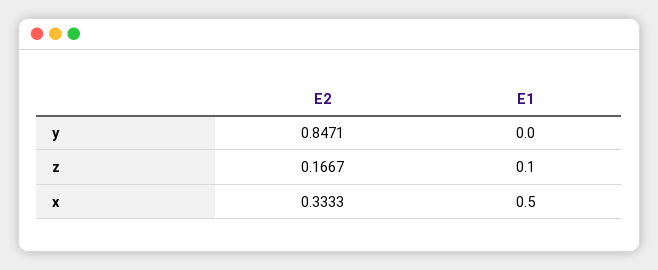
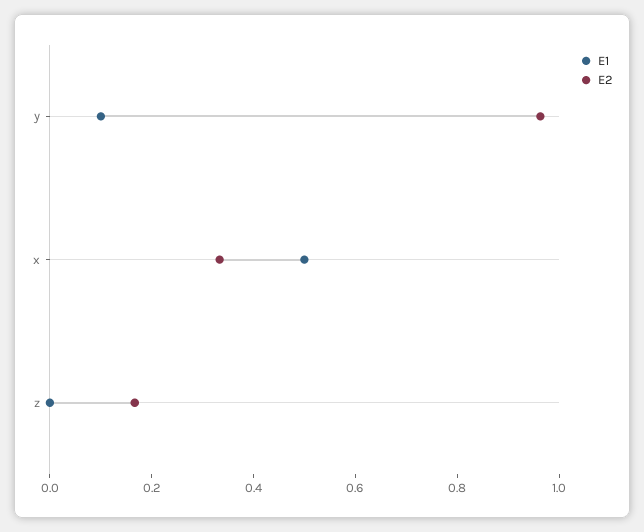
  {
    "E2": {
-     "y": 0.8471,
+     "y": 0.95,
      "z": 0.1667,
      "x": 0.3333
    },
    "E1": {
-     "y": 0,
+     "y": 0.1,
-     "z": 0.1,
+     "z": 0,
      "x": 0.5
    }
  }

